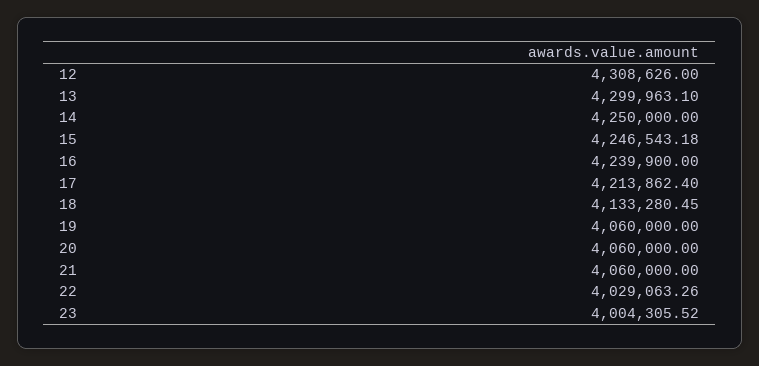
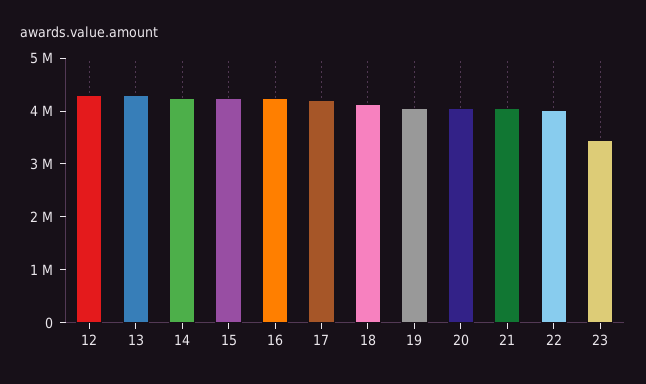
  {
    "12": 4308626,
    "13": 4299963.1,
    "14": 4250000,
    "15": 4246543.18,
    "16": 4239900,
    "17": 4213862.4,
    "18": 4133280.45,
    "19": 4060000,
    "20": 4060000,
    "21": 4060000,
    "22": 4029063.26,
-   "23": 4004305.52
+   "23": 3400000
  }

